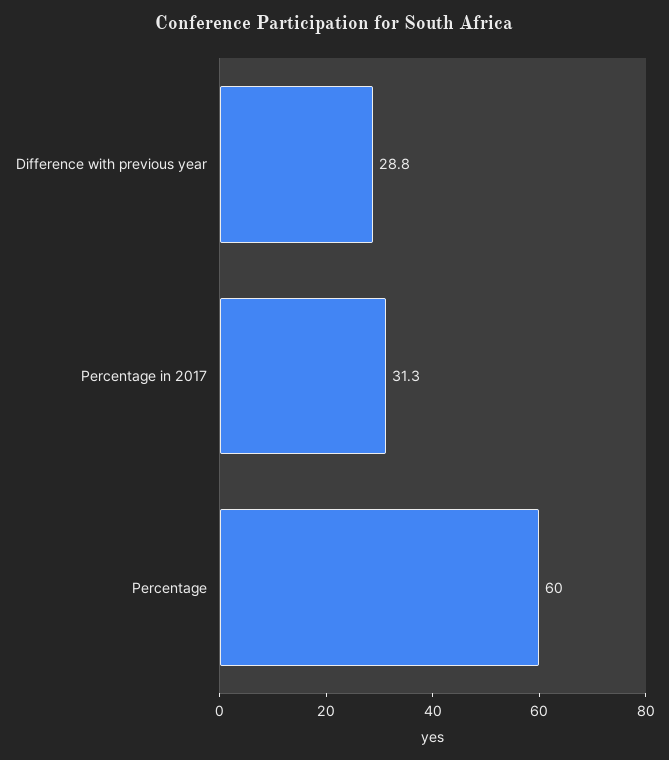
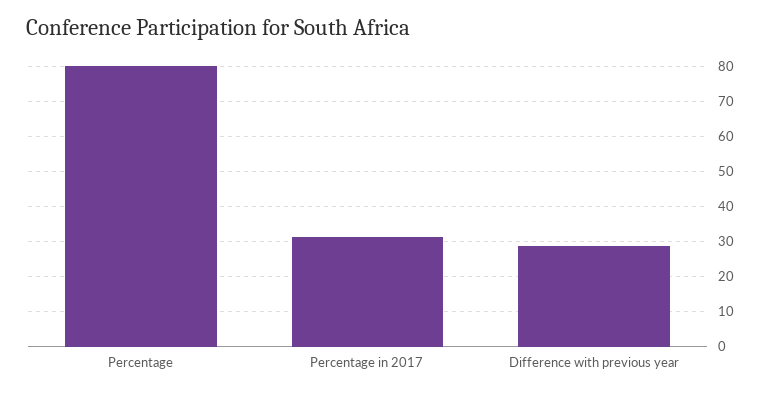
  {
    "Difference with previous year": 28.8,
    "Percentage in 2017": 31.3,
-   "Percentage": 60
+   "Percentage": 80
  }

